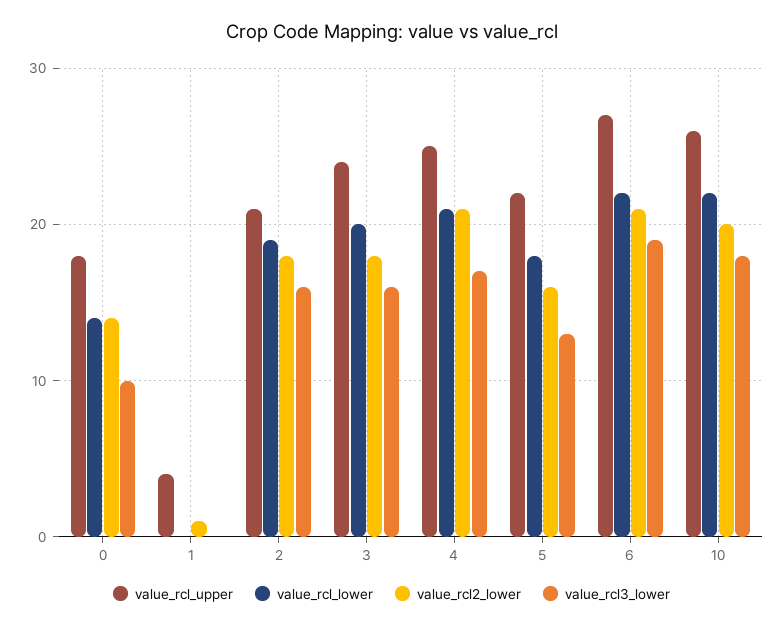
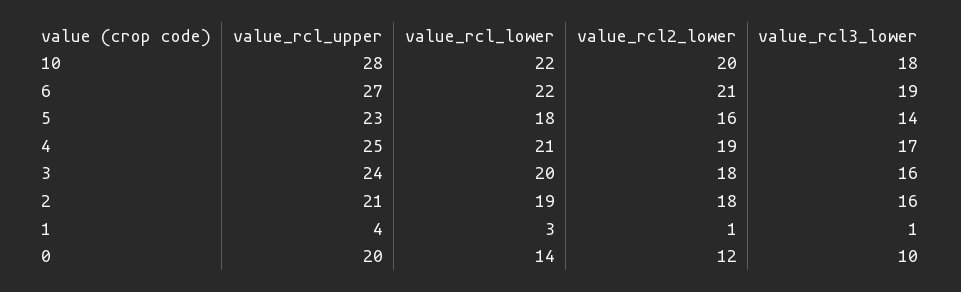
  {
    "value_rcl_upper": {
-     "0": 18,
+     "0": 20,
      "1": 4,
      "2": 21,
      "3": 24,
      "4": 25,
-     "5": 22,
+     "5": 23,
      "6": 27,
-     "10": 26
+     "10": 28
    },
    "value_rcl_lower": {
      "0": 14,
-     "1": 0,
+     "1": 3,
      "2": 19,
      "3": 20,
      "4": 21,
      "5": 18,
      "6": 22,
      "10": 22
    },
    "value_rcl2_lower": {
-     "0": 14,
+     "0": 12,
      "1": 1,
      "2": 18,
      "3": 18,
-     "4": 21,
+     "4": 19,
      "5": 16,
      "6": 21,
      "10": 20
    },
    "value_rcl3_lower": {
      "0": 10,
-     "1": 0,
+     "1": 1,
      "2": 16,
      "3": 16,
      "4": 17,
-     "5": 13,
+     "5": 14,
      "6": 19,
      "10": 18
    }
  }

